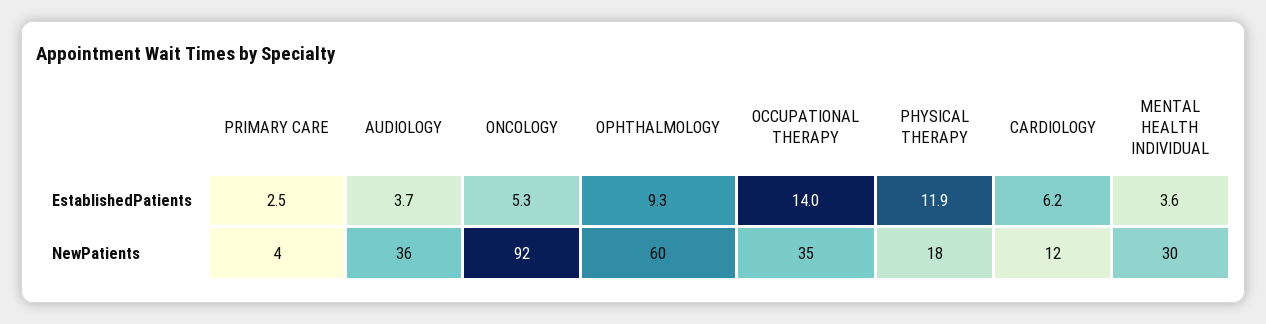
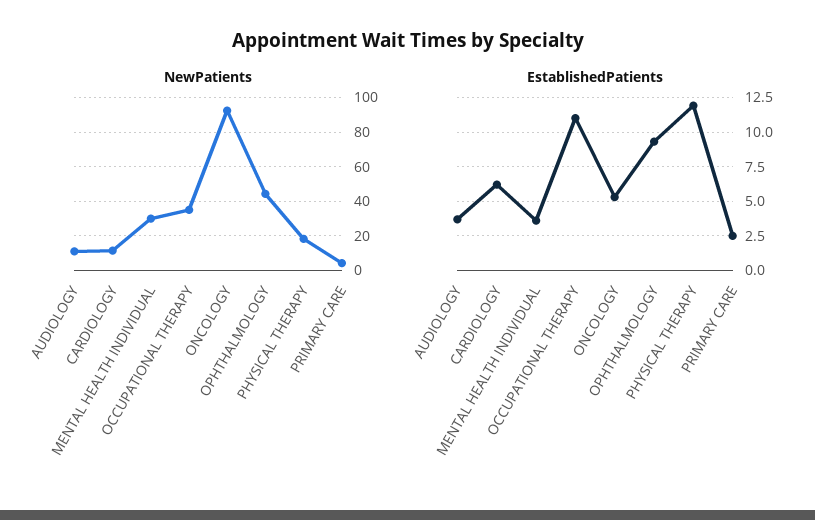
  {
    "EstablishedPatients": {
      "PRIMARY CARE": 2.5,
      "AUDIOLOGY": 3.7,
      "ONCOLOGY": 5.3,
      "OPHTHALMOLOGY": 9.3,
-     "OCCUPATIONAL THERAPY": 14,
+     "OCCUPATIONAL THERAPY": 11,
      "PHYSICAL THERAPY": 11.9,
      "CARDIOLOGY": 6.2,
      "MENTAL HEALTH INDIVIDUAL": 3.6
    },
    "NewPatients": {
      "PRIMARY CARE": 4,
-     "AUDIOLOGY": 36,
+     "AUDIOLOGY": 10,
      "ONCOLOGY": 92,
-     "OPHTHALMOLOGY": 60,
+     "OPHTHALMOLOGY": 45,
      "OCCUPATIONAL THERAPY": 35,
      "PHYSICAL THERAPY": 18,
      "CARDIOLOGY": 12,
      "MENTAL HEALTH INDIVIDUAL": 30
    }
  }

